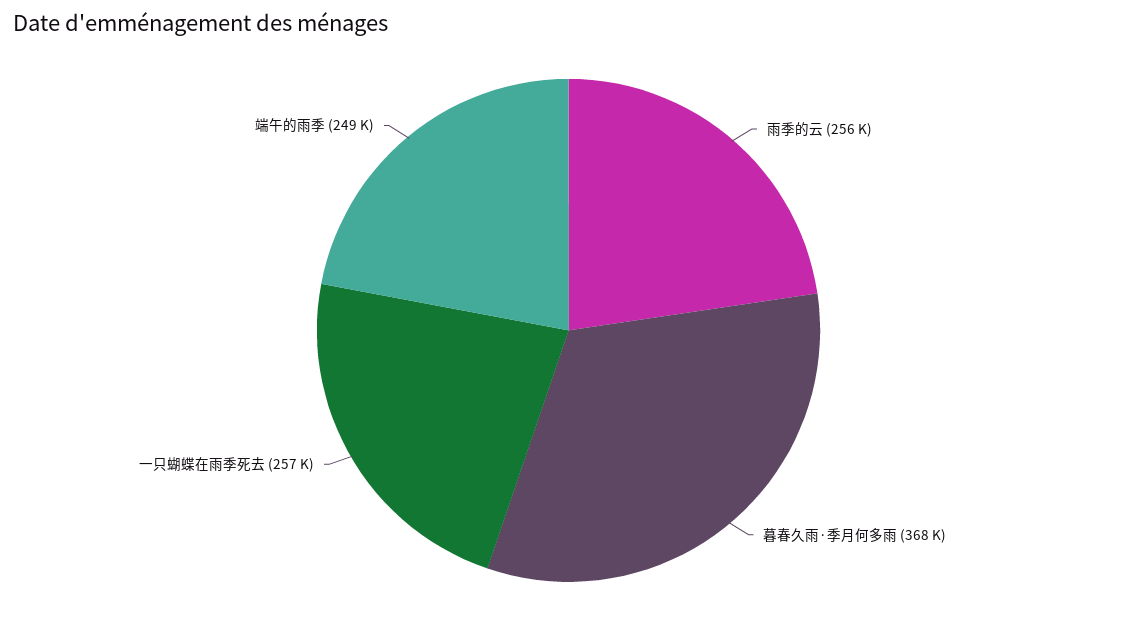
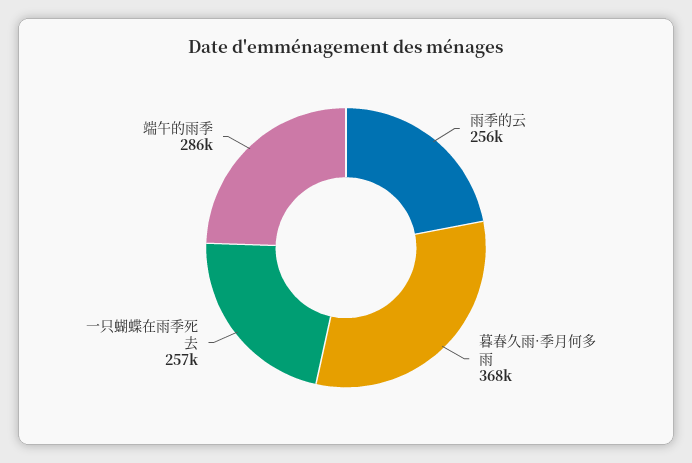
  {
    "雨季的云": 256000,
    "暮春久雨·季月何多雨": 368000,
    "一只蝴蝶在雨季死去": 257000,
-   "端午的雨季": 249000
+   "端午的雨季": 286000
  }

